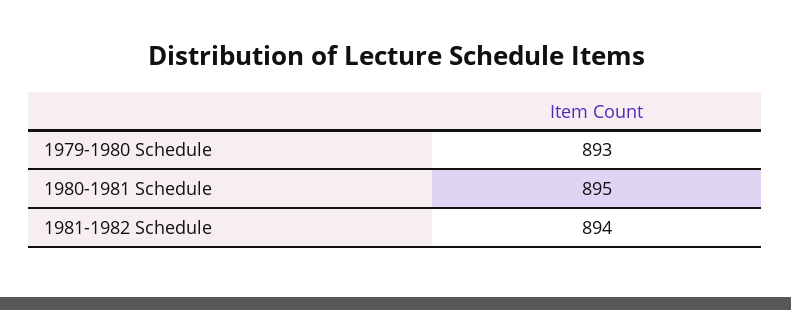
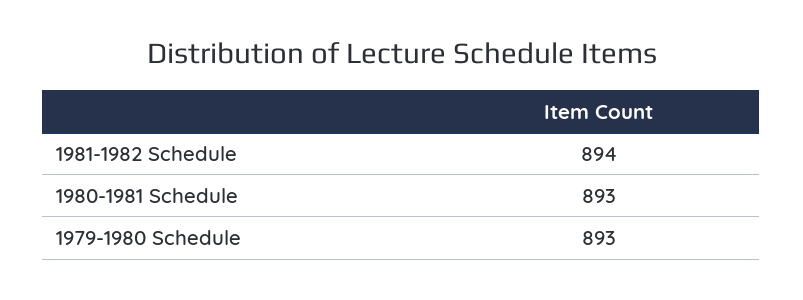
  {
    "1979-1980 Schedule": 893,
-   "1980-1981 Schedule": 895,
+   "1980-1981 Schedule": 893,
    "1981-1982 Schedule": 894
  }

